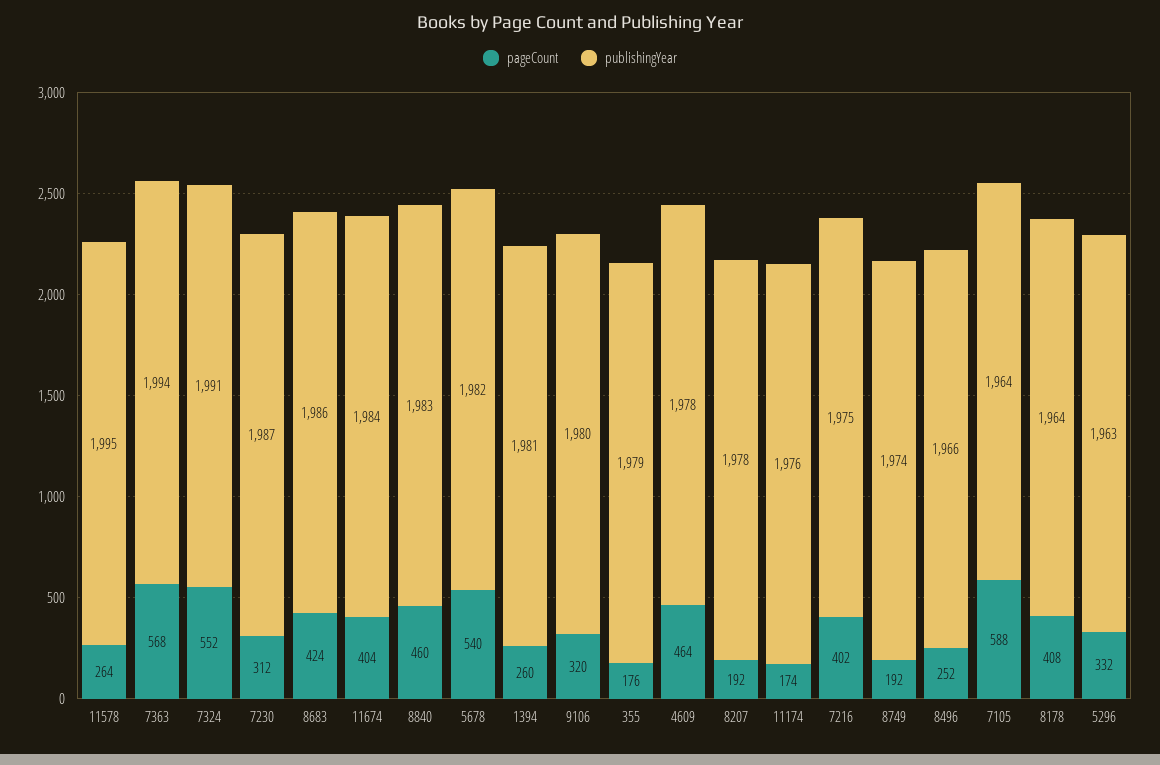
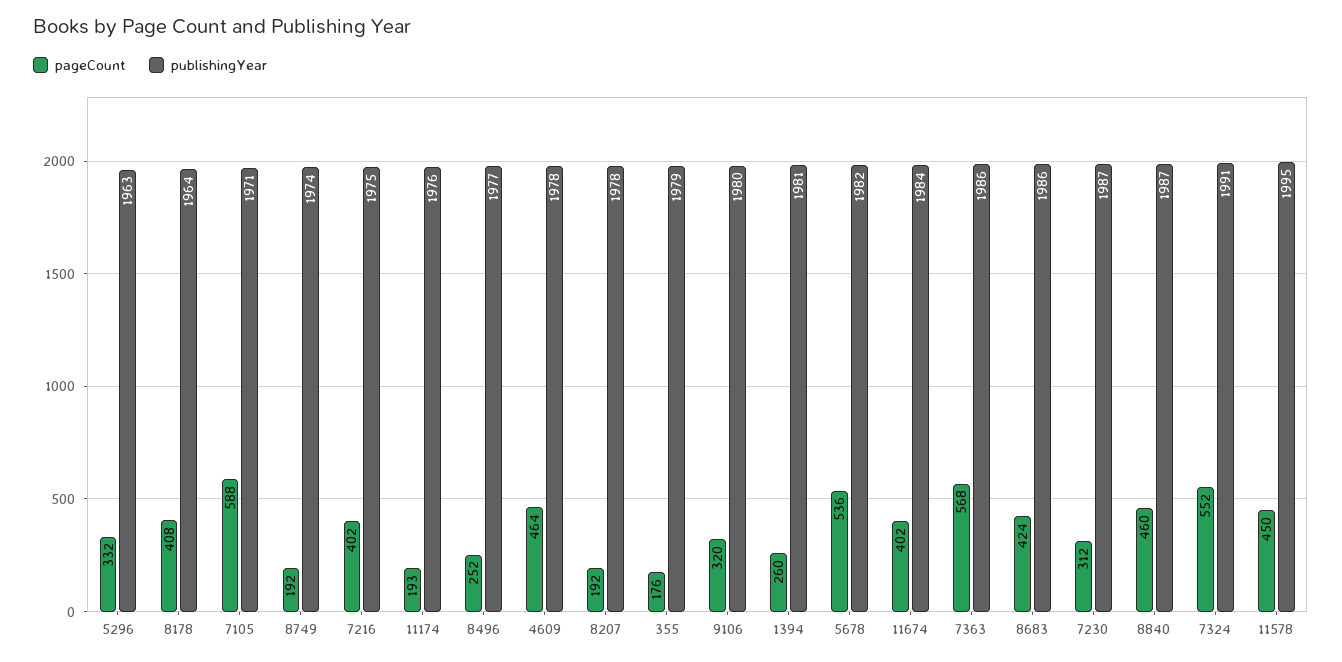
  {
    "pageCount": {
-     "11578": 264,
+     "11578": 450,
      "7363": 568,
      "7324": 552,
      "7230": 312,
      "8683": 424,
-     "11674": 404,
+     "11674": 402,
      "8840": 460,
-     "5678": 540,
+     "5678": 536,
      "1394": 260,
      "9106": 320,
      "355": 176,
      "4609": 464,
      "8207": 192,
-     "11174": 174,
+     "11174": 193,
      "7216": 402,
      "8749": 192,
      "8496": 252,
      "7105": 588,
      "8178": 408,
      "5296": 332
    },
    "publishingYear": {
      "11578": 1995,
-     "7363": 1994,
+     "7363": 1986,
      "7324": 1991,
      "7230": 1987,
      "8683": 1986,
      "11674": 1984,
-     "8840": 1983,
+     "8840": 1987,
      "5678": 1982,
      "1394": 1981,
      "9106": 1980,
      "355": 1979,
      "4609": 1978,
      "8207": 1978,
      "11174": 1976,
      "7216": 1975,
      "8749": 1974,
-     "8496": 1966,
+     "8496": 1977,
-     "7105": 1964,
+     "7105": 1971,
      "8178": 1964,
      "5296": 1963
    }
  }

